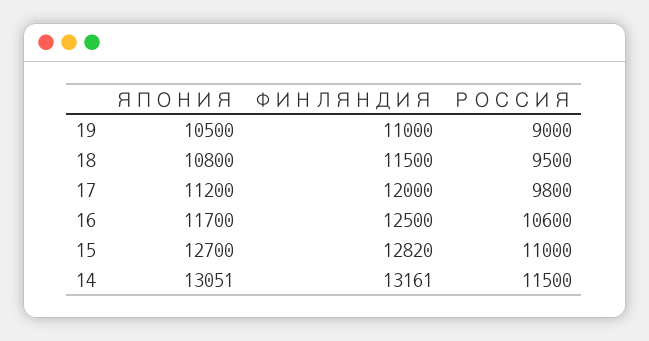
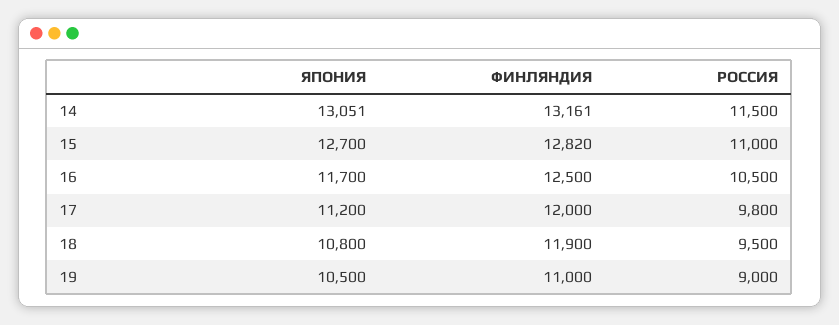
  {
    "ЯПОНИЯ": {
      "19": 10500,
      "18": 10800,
      "17": 11200,
      "16": 11700,
      "15": 12700,
      "14": 13051
    },
    "ФИНЛЯНДИЯ": {
      "19": 11000,
-     "18": 11500,
+     "18": 11900,
      "17": 12000,
      "16": 12500,
      "15": 12820,
      "14": 13161
    },
    "РОССИЯ": {
      "19": 9000,
      "18": 9500,
      "17": 9800,
-     "16": 10600,
+     "16": 10500,
      "15": 11000,
      "14": 11500
    }
  }

